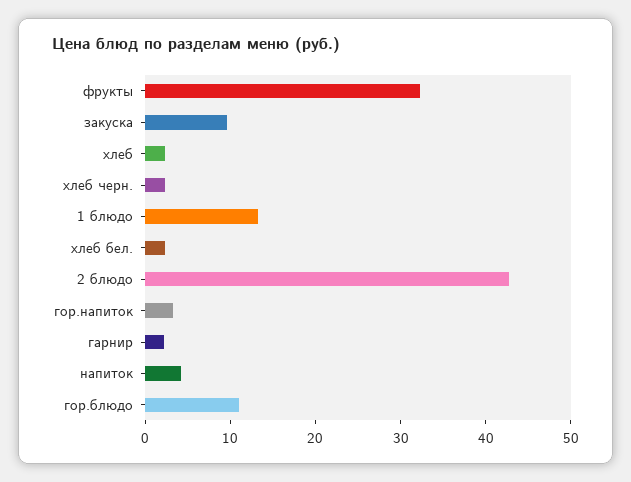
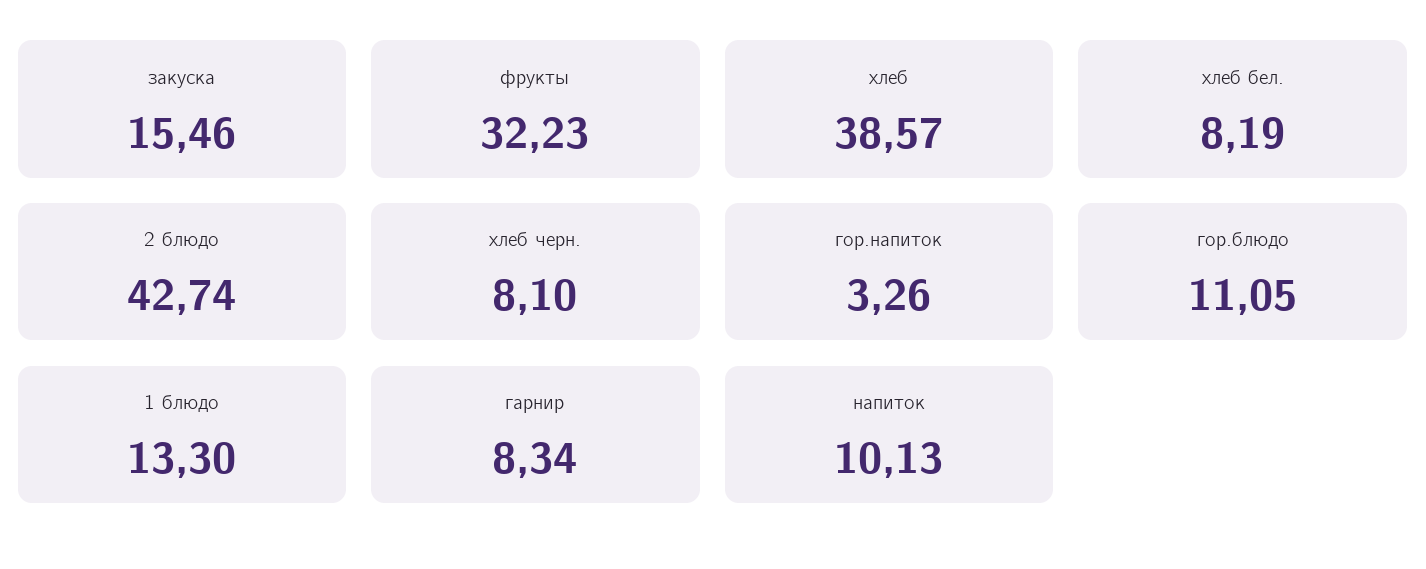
  {
    "фрукты": 32.23,
-   "закуска": 10,
+   "закуска": 15.46,
-   "хлеб": 2,
+   "хлеб": 38.57,
-   "хлеб черн.": 2,
+   "хлеб черн.": 8.1,
    "1 блюдо": 13.3,
-   "хлеб бел.": 2,
+   "хлеб бел.": 8.19,
    "2 блюдо": 42.74,
    "гор.напиток": 3.26,
-   "гарнир": 2,
+   "гарнир": 8.34,
-   "напиток": 4,
+   "напиток": 10.13,
    "гор.блюдо": 11.05
  }

